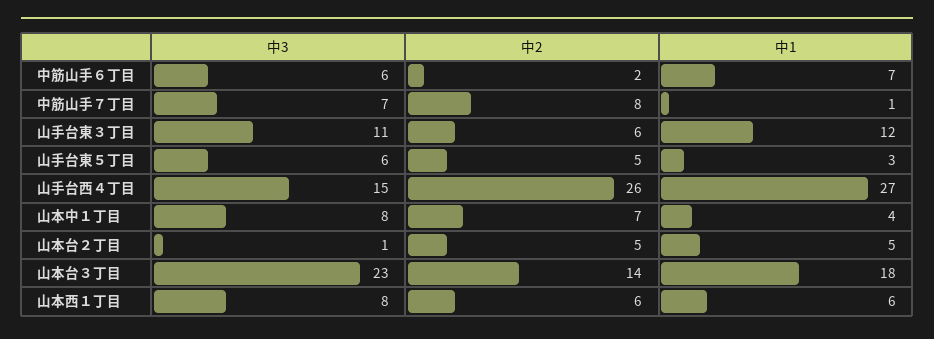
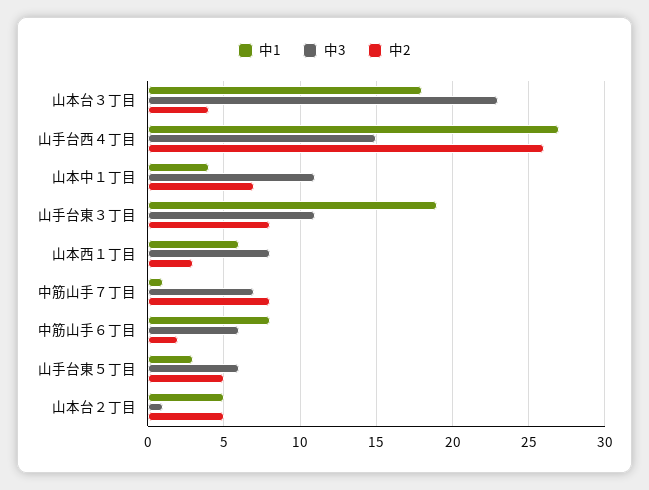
  {
    "中3": {
      "中筋山手６丁目": 6,
      "中筋山手７丁目": 7,
      "山手台東３丁目": 11,
      "山手台東５丁目": 6,
      "山手台西４丁目": 15,
-     "山本中１丁目": 8,
+     "山本中１丁目": 11,
      "山本台２丁目": 1,
      "山本台３丁目": 23,
      "山本西１丁目": 8
    },
    "中2": {
      "中筋山手６丁目": 2,
      "中筋山手７丁目": 8,
-     "山手台東３丁目": 6,
+     "山手台東３丁目": 8,
      "山手台東５丁目": 5,
      "山手台西４丁目": 26,
      "山本中１丁目": 7,
      "山本台２丁目": 5,
-     "山本台３丁目": 14,
+     "山本台３丁目": 4,
-     "山本西１丁目": 6
+     "山本西１丁目": 3
    },
    "中1": {
-     "中筋山手６丁目": 7,
+     "中筋山手６丁目": 8,
      "中筋山手７丁目": 1,
-     "山手台東３丁目": 12,
+     "山手台東３丁目": 19,
      "山手台東５丁目": 3,
      "山手台西４丁目": 27,
      "山本中１丁目": 4,
      "山本台２丁目": 5,
      "山本台３丁目": 18,
      "山本西１丁目": 6
    }
  }

